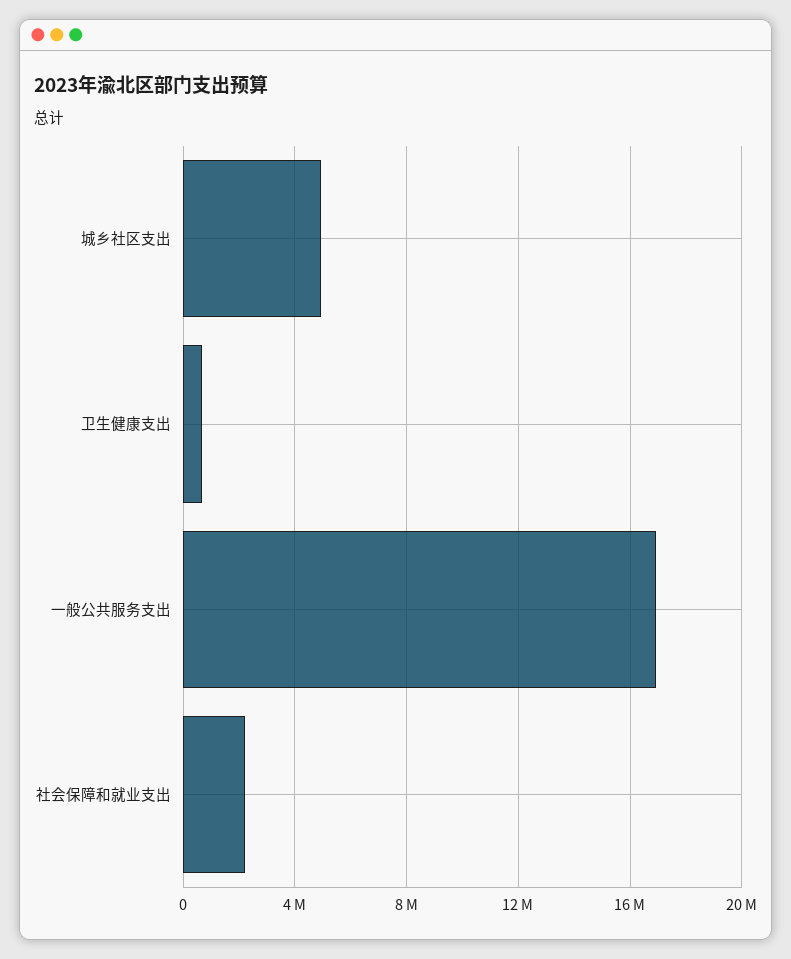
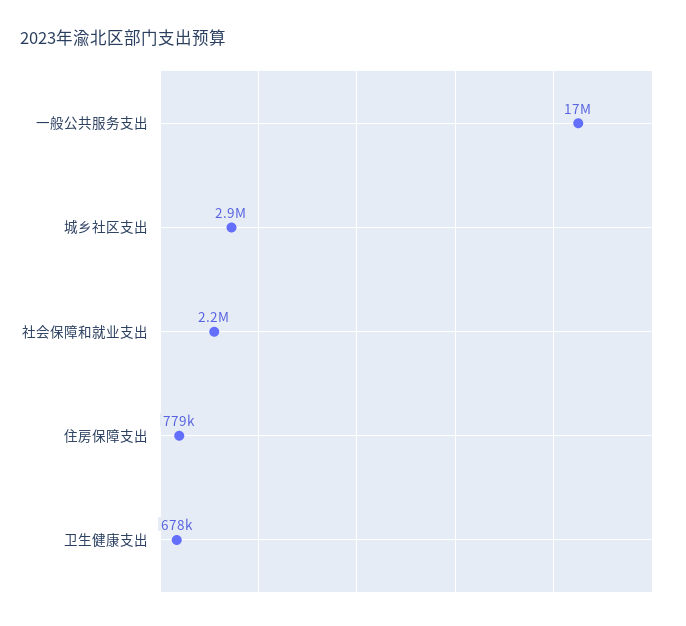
  {
-   "城乡社区支出": 5000000,
+   "城乡社区支出": 2900000,
    "卫生健康支出": 678000,
    "一般公共服务支出": 17000000,
-   "社会保障和就业支出": 2200000
+   "社会保障和就业支出": 2200000,
+   "住房保障支出": 779000
  }

